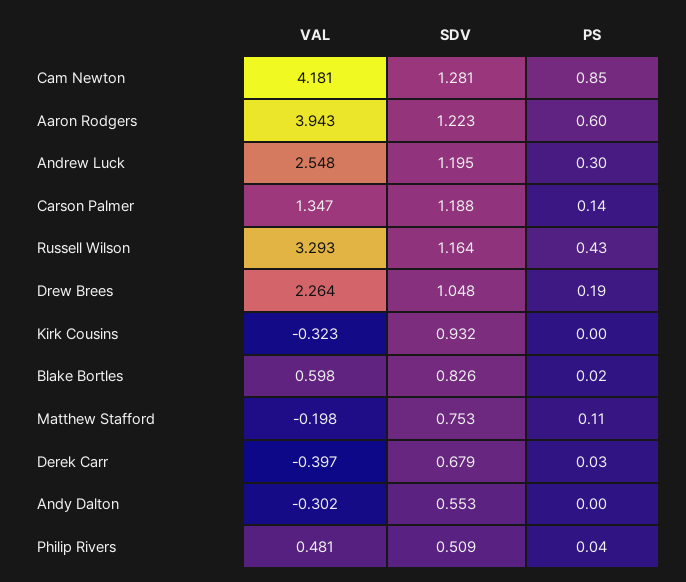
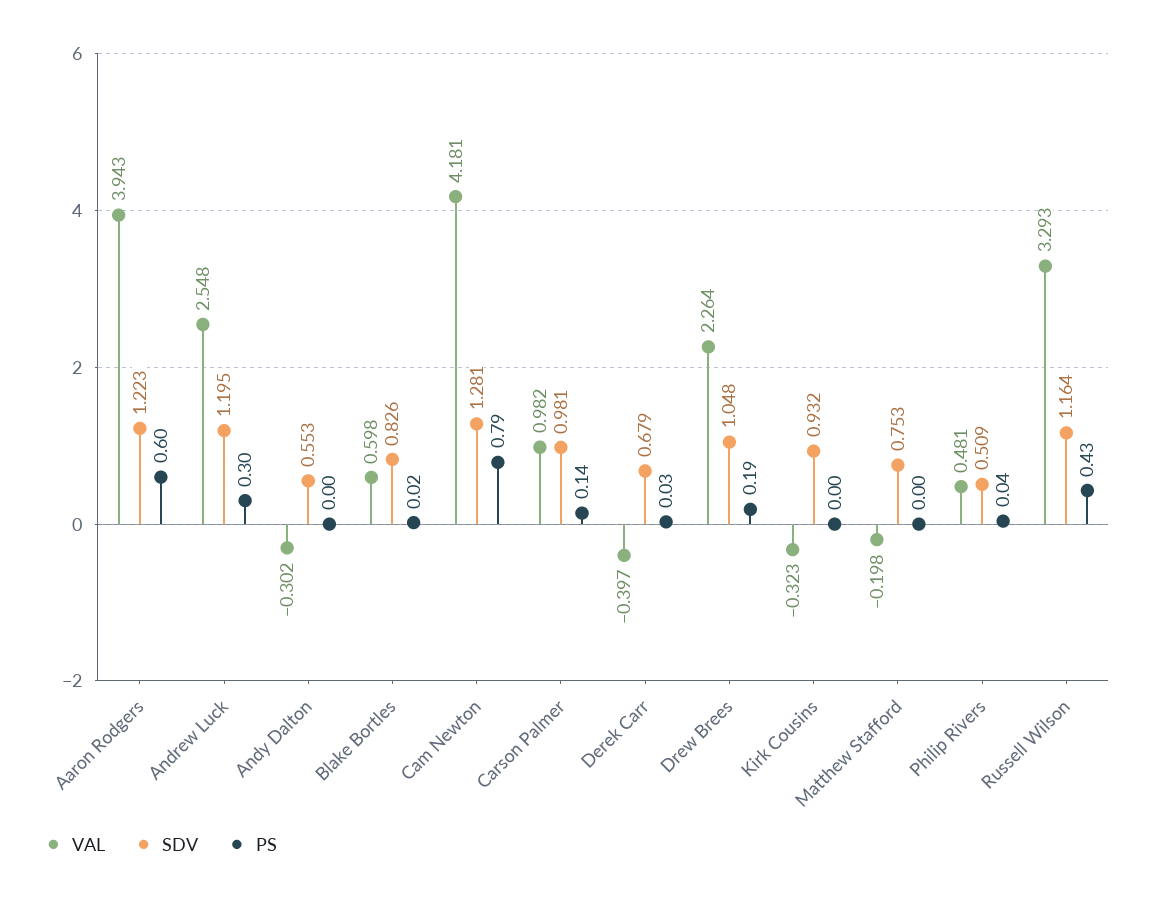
  {
    "VAL": {
      "Cam Newton": 4.181,
      "Aaron Rodgers": 3.943,
      "Andrew Luck": 2.548,
-     "Carson Palmer": 1.347,
+     "Carson Palmer": 0.982,
      "Russell Wilson": 3.293,
      "Drew Brees": 2.264,
      "Kirk Cousins": -0.323,
      "Blake Bortles": 0.598,
      "Matthew Stafford": -0.198,
      "Derek Carr": -0.397,
      "Andy Dalton": -0.302,
      "Philip Rivers": 0.481
    },
    "SDV": {
      "Cam Newton": 1.281,
      "Aaron Rodgers": 1.223,
      "Andrew Luck": 1.195,
-     "Carson Palmer": 1.188,
+     "Carson Palmer": 0.981,
      "Russell Wilson": 1.164,
      "Drew Brees": 1.048,
      "Kirk Cousins": 0.932,
      "Blake Bortles": 0.826,
      "Matthew Stafford": 0.753,
      "Derek Carr": 0.679,
      "Andy Dalton": 0.553,
      "Philip Rivers": 0.509
    },
    "PS": {
-     "Cam Newton": 0.85,
+     "Cam Newton": 0.79,
      "Aaron Rodgers": 0.6,
      "Andrew Luck": 0.3,
      "Carson Palmer": 0.14,
      "Russell Wilson": 0.43,
      "Drew Brees": 0.19,
      "Kirk Cousins": 0,
      "Blake Bortles": 0.02,
-     "Matthew Stafford": 0.11,
+     "Matthew Stafford": 0,
      "Derek Carr": 0.03,
      "Andy Dalton": 0,
      "Philip Rivers": 0.04
    }
  }

